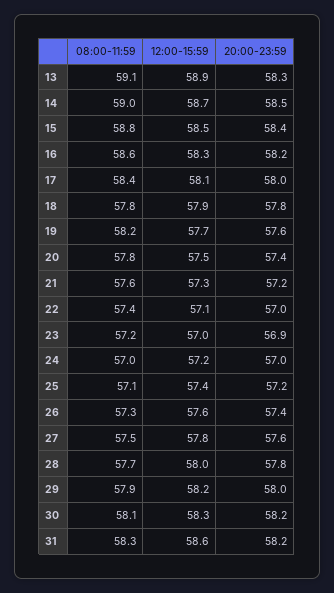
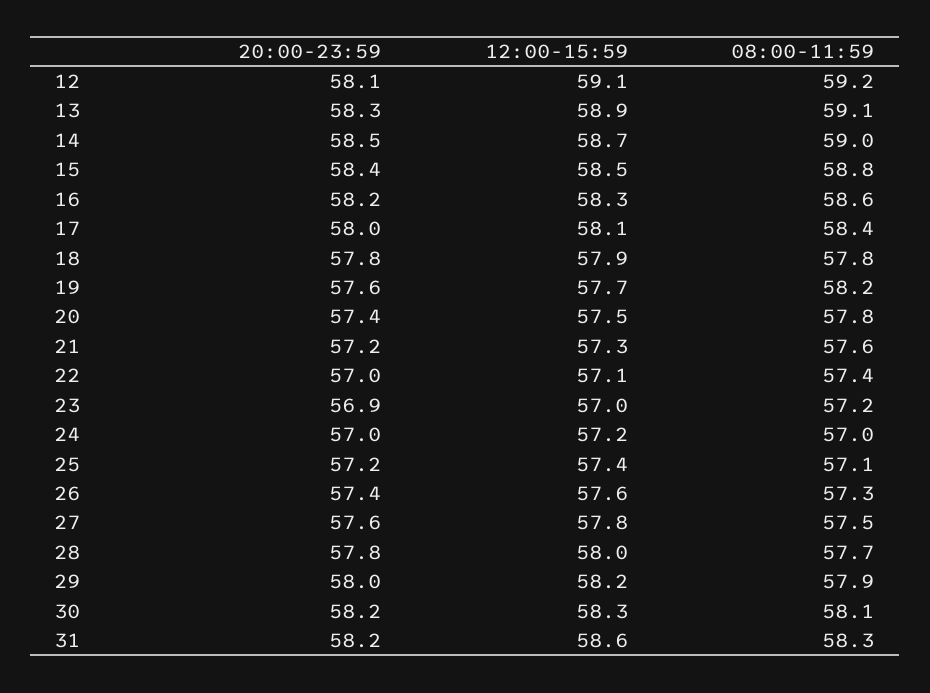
  {
    "08:00-11:59": {
      "13": 59.1,
      "14": 59,
      "15": 58.8,
      "16": 58.6,
      "17": 58.4,
      "18": 57.8,
      "19": 58.2,
      "20": 57.8,
      "21": 57.6,
      "22": 57.4,
      "23": 57.2,
      "24": 57,
      "25": 57.1,
      "26": 57.3,
      "27": 57.5,
      "28": 57.7,
      "29": 57.9,
      "30": 58.1,
-     "31": 58.3
+     "31": 58.3,
+     "12": 59.2
    },
    "12:00-15:59": {
      "13": 58.9,
      "14": 58.7,
      "15": 58.5,
      "16": 58.3,
      "17": 58.1,
      "18": 57.9,
      "19": 57.7,
      "20": 57.5,
      "21": 57.3,
      "22": 57.1,
      "23": 57,
      "24": 57.2,
      "25": 57.4,
      "26": 57.6,
      "27": 57.8,
      "28": 58,
      "29": 58.2,
      "30": 58.3,
-     "31": 58.6
+     "31": 58.6,
+     "12": 59.1
    },
    "20:00-23:59": {
      "13": 58.3,
      "14": 58.5,
      "15": 58.4,
      "16": 58.2,
      "17": 58,
      "18": 57.8,
      "19": 57.6,
      "20": 57.4,
      "21": 57.2,
      "22": 57,
      "23": 56.9,
      "24": 57,
      "25": 57.2,
      "26": 57.4,
      "27": 57.6,
      "28": 57.8,
      "29": 58,
      "30": 58.2,
-     "31": 58.2
+     "31": 58.2,
+     "12": 58.1
    }
  }

